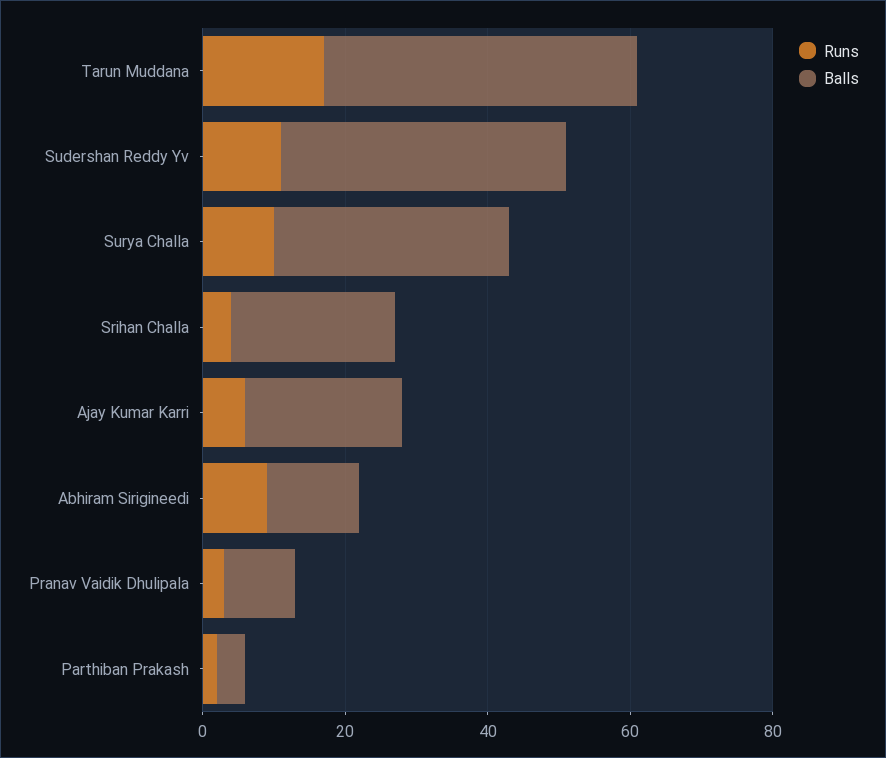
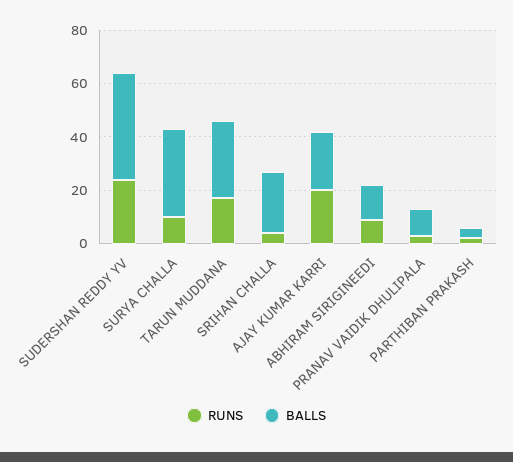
  {
    "Runs": {
      "Tarun Muddana": 15,
-     "Sudershan Reddy Yv": 10,
+     "Sudershan Reddy Yv": 25,
      "Surya Challa": 10,
      "Srihan Challa": 5,
-     "Ajay Kumar Karri": 5,
+     "Ajay Kumar Karri": 20,
      "Abhiram Sirigineedi": 10,
      "Pranav Vaidik Dhulipala": 5,
      "Parthiban Prakash": 0
    },
    "Balls": {
-     "Tarun Muddana": 45,
+     "Tarun Muddana": 30,
      "Sudershan Reddy Yv": 40,
      "Surya Challa": 35,
      "Srihan Challa": 25,
      "Ajay Kumar Karri": 20,
      "Abhiram Sirigineedi": 15,
      "Pranav Vaidik Dhulipala": 10,
      "Parthiban Prakash": 5
    }
  }

